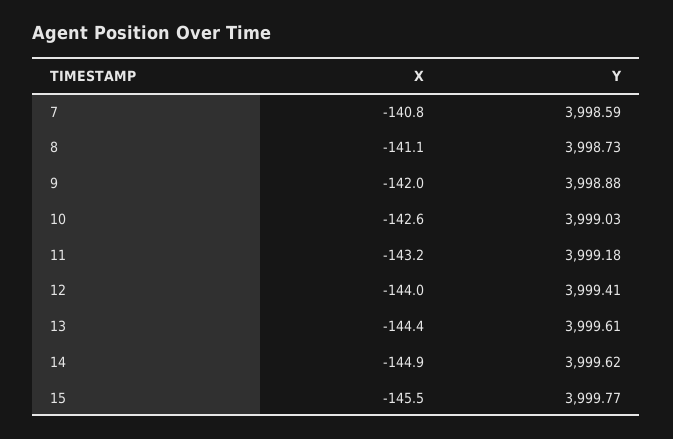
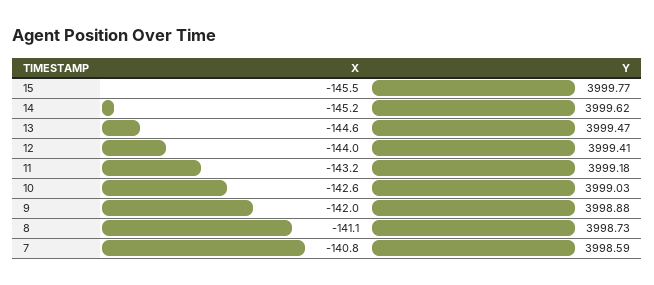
  {
    "X": {
      "7": -140.8,
      "8": -141.1,
      "9": -142,
      "10": -142.6,
      "11": -143.2,
      "12": -144,
-     "13": -144.4,
+     "13": -144.6,
-     "14": -144.9,
+     "14": -145.2,
      "15": -145.5
    },
    "Y": {
      "7": 3998.59,
      "8": 3998.73,
      "9": 3998.88,
      "10": 3999.03,
      "11": 3999.18,
      "12": 3999.41,
-     "13": 3999.61,
+     "13": 3999.47,
      "14": 3999.62,
      "15": 3999.77
    }
  }

